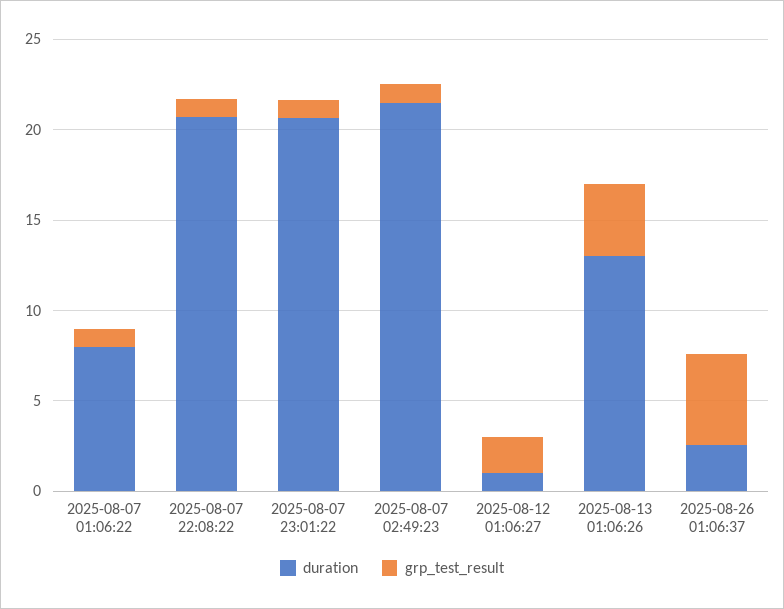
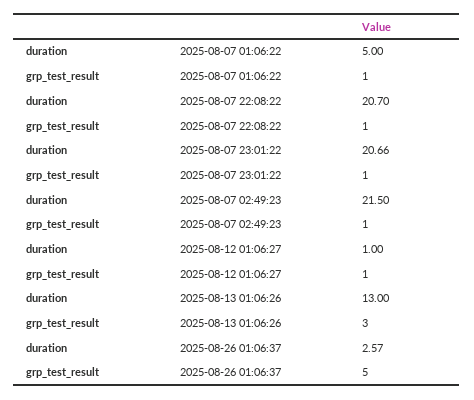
  {
    "duration": {
-     "2025-08-07 01:06:22": 8,
+     "2025-08-07 01:06:22": 5,
      "2025-08-07 22:08:22": 20.7,
      "2025-08-07 23:01:22": 20.66,
      "2025-08-07 02:49:23": 21.5,
      "2025-08-12 01:06:27": 1,
      "2025-08-13 01:06:26": 13,
      "2025-08-26 01:06:37": 2.57
    },
    "grp_test_result": {
      "2025-08-07 01:06:22": 1,
      "2025-08-07 22:08:22": 1,
      "2025-08-07 23:01:22": 1,
      "2025-08-07 02:49:23": 1,
-     "2025-08-12 01:06:27": 2,
+     "2025-08-12 01:06:27": 1,
-     "2025-08-13 01:06:26": 4,
+     "2025-08-13 01:06:26": 3,
      "2025-08-26 01:06:37": 5
    }
  }

